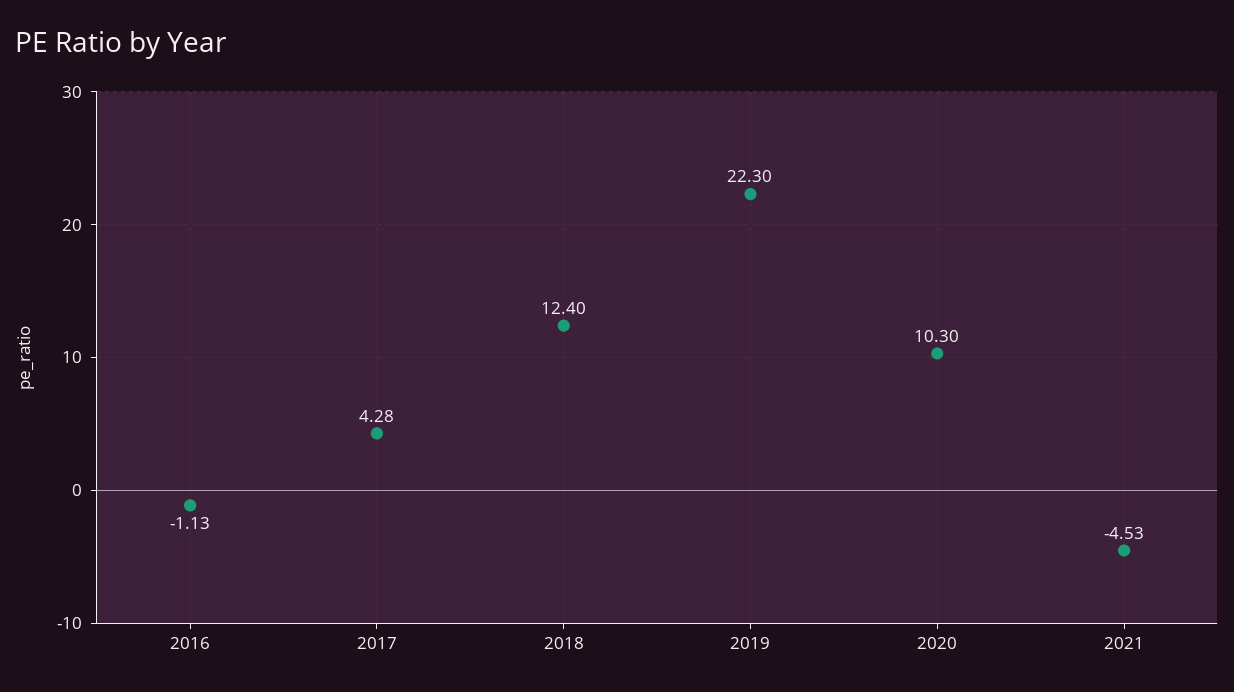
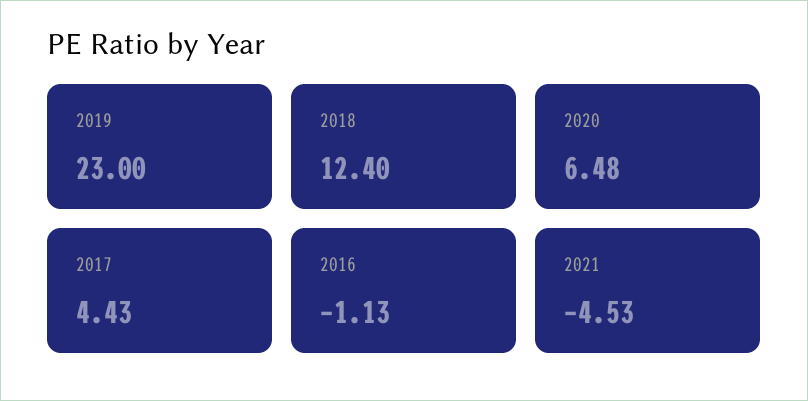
  {
    "2016": -1.13,
-   "2017": 4.28,
+   "2017": 4.43,
    "2018": 12.4,
-   "2019": 22.3,
+   "2019": 23,
-   "2020": 10.3,
+   "2020": 6.48,
    "2021": -4.53
  }

